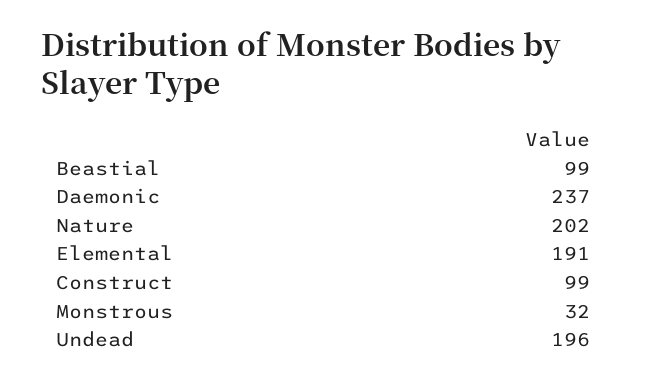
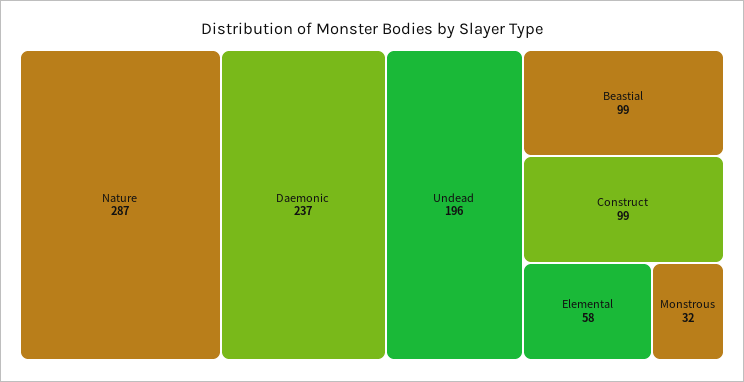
  {
    "Beastial": 99,
    "Daemonic": 237,
-   "Nature": 202,
+   "Nature": 287,
-   "Elemental": 191,
+   "Elemental": 58,
    "Construct": 99,
    "Monstrous": 32,
    "Undead": 196
  }

